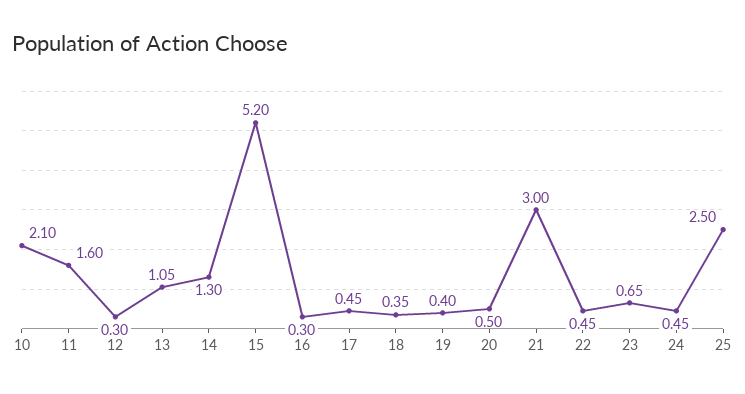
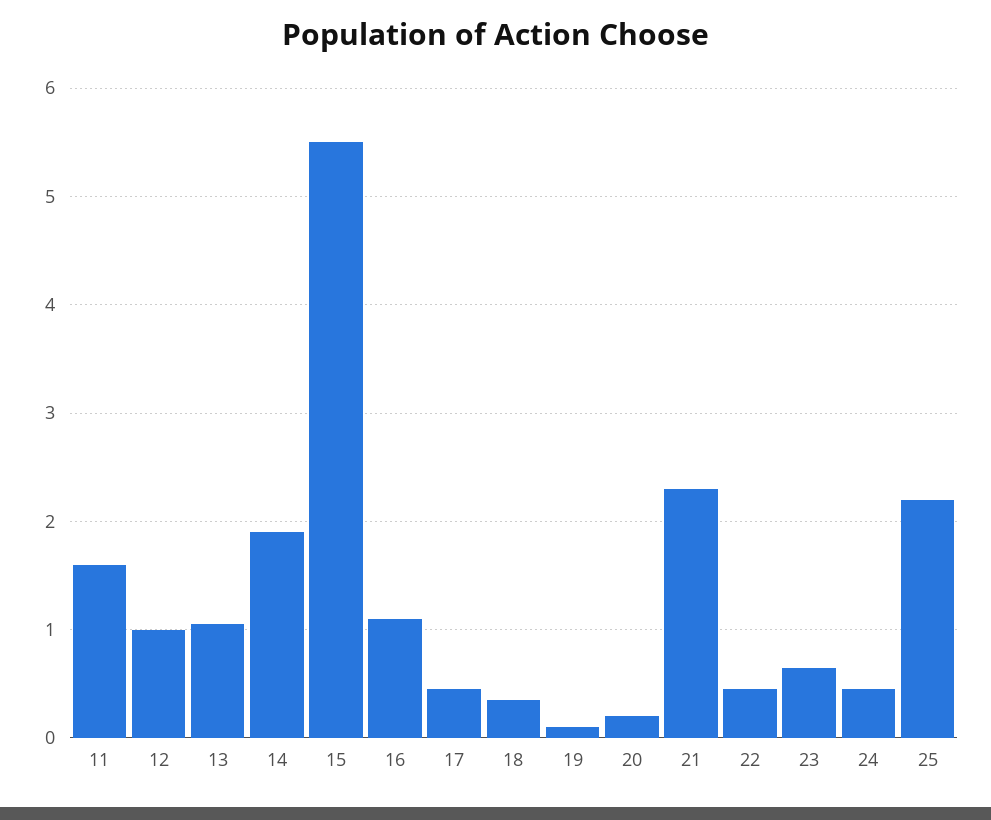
  {
-   "10": 2.1,
    "11": 1.6,
-   "12": 0.3,
+   "12": 1,
    "13": 1.05,
-   "14": 1.3,
+   "14": 1.9,
-   "15": 5.2,
+   "15": 5.5,
-   "16": 0.3,
+   "16": 1.1,
    "17": 0.45,
    "18": 0.35,
-   "19": 0.4,
+   "19": 0.1,
-   "20": 0.5,
+   "20": 0.2,
-   "21": 3,
+   "21": 2.3,
    "22": 0.45,
    "23": 0.65,
    "24": 0.45,
-   "25": 2.5
+   "25": 2.2
  }

